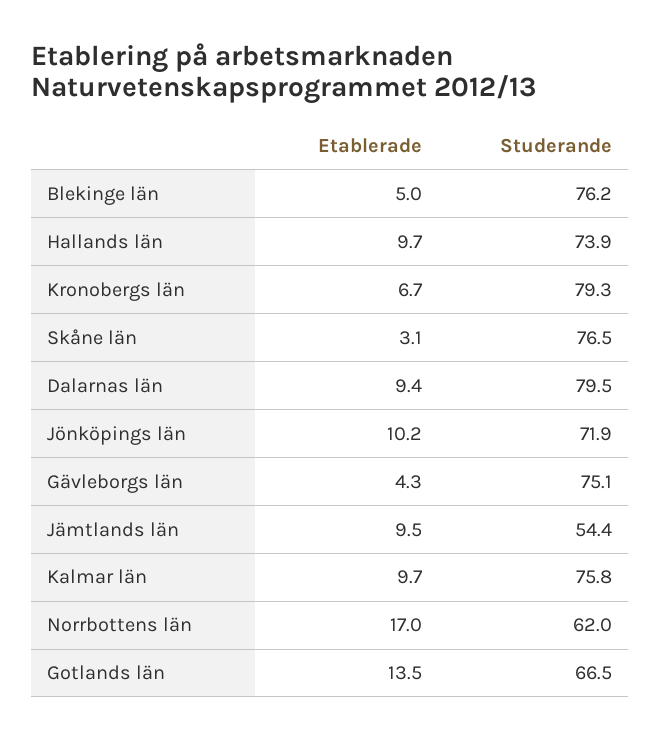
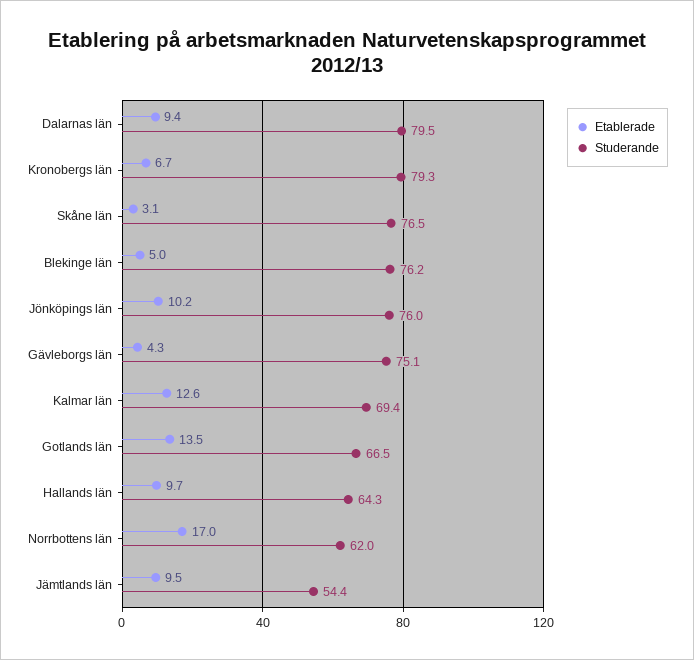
  {
    "Etablerade": {
      "Blekinge län": 5,
      "Hallands län": 9.7,
      "Kronobergs län": 6.7,
      "Skåne län": 3.1,
      "Dalarnas län": 9.4,
      "Jönköpings län": 10.2,
      "Gävleborgs län": 4.3,
      "Jämtlands län": 9.5,
-     "Kalmar län": 9.7,
+     "Kalmar län": 12.6,
      "Norrbottens län": 17,
      "Gotlands län": 13.5
    },
    "Studerande": {
      "Blekinge län": 76.2,
-     "Hallands län": 73.9,
+     "Hallands län": 64.3,
      "Kronobergs län": 79.3,
      "Skåne län": 76.5,
      "Dalarnas län": 79.5,
-     "Jönköpings län": 71.9,
+     "Jönköpings län": 76,
      "Gävleborgs län": 75.1,
      "Jämtlands län": 54.4,
-     "Kalmar län": 75.8,
+     "Kalmar län": 69.4,
      "Norrbottens län": 62,
      "Gotlands län": 66.5
    }
  }

